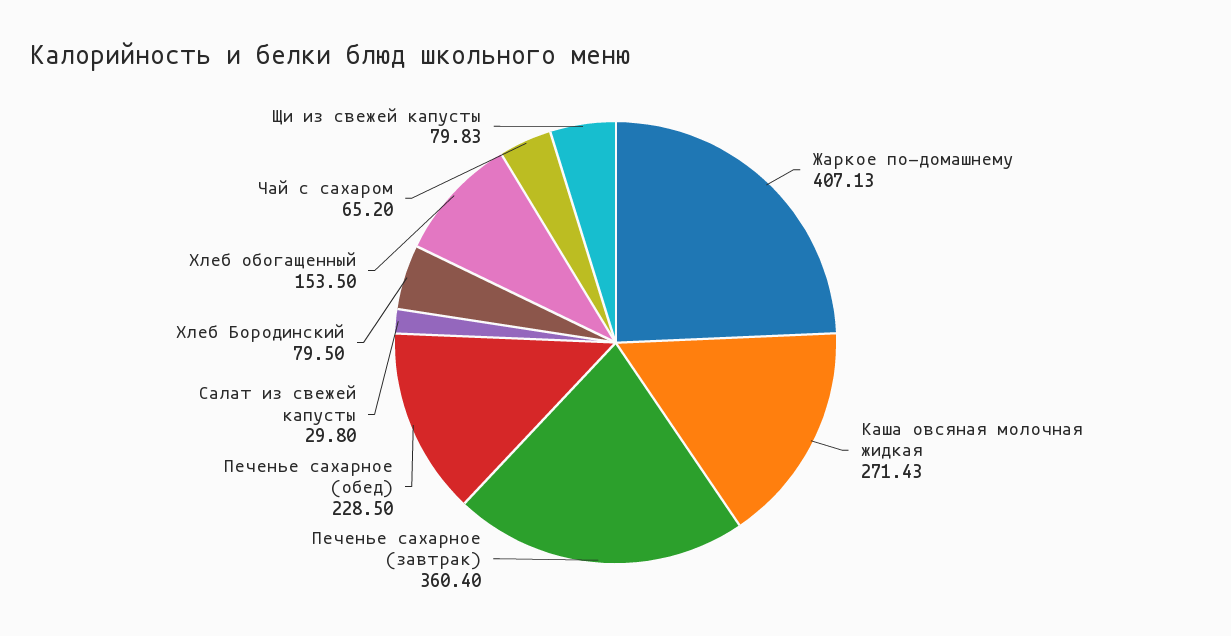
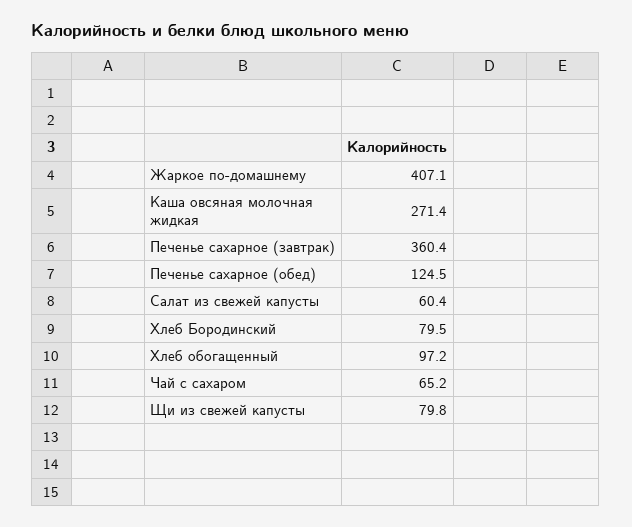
  {
    "Жаркое по-домашнему": 407.13,
    "Каша овсяная молочная жидкая": 271.43,
    "Печенье сахарное (завтрак)": 360.4,
-   "Печенье сахарное (обед)": 228.5,
+   "Печенье сахарное (обед)": 124.5,
-   "Салат из свежей капусты": 29.8,
+   "Салат из свежей капусты": 60.4,
    "Хлеб Бородинский": 79.5,
-   "Хлеб обогащенный": 153.5,
+   "Хлеб обогащенный": 97.2,
    "Чай с сахаром": 65.2,
    "Щи из свежей капусты": 79.83
  }

